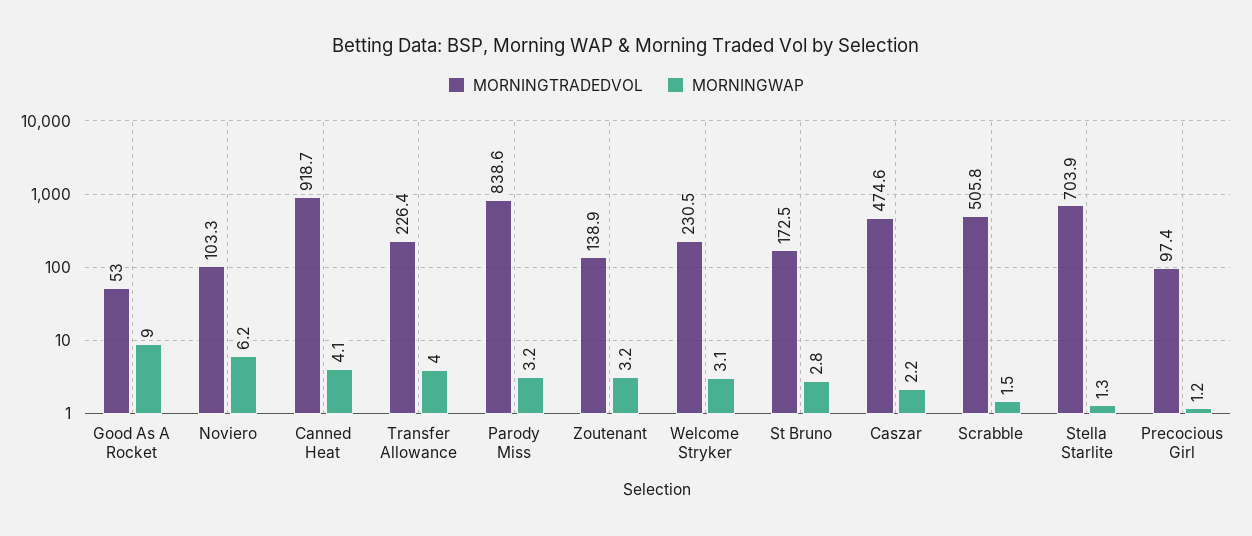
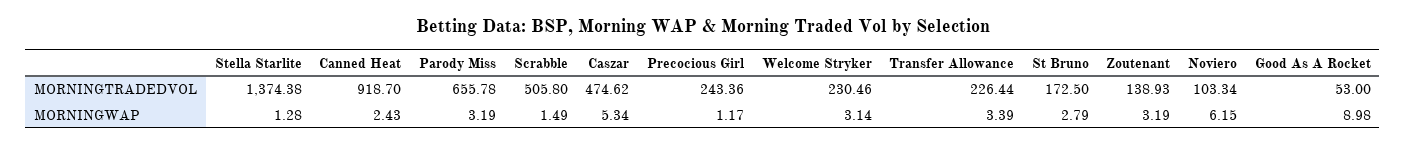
  {
    "MORNINGTRADEDVOL": {
      "Good As A Rocket": 53,
      "Noviero": 103.34,
      "Canned Heat": 918.7,
      "Transfer Allowance": 226.44,
-     "Parody Miss": 838.6,
+     "Parody Miss": 655.78,
      "Zoutenant": 138.93,
      "Welcome Stryker": 230.46,
      "St Bruno": 172.5,
      "Caszar": 474.62,
      "Scrabble": 505.8,
-     "Stella Starlite": 703.9,
+     "Stella Starlite": 1374.38,
-     "Precocious Girl": 97.4
+     "Precocious Girl": 243.36
    },
    "MORNINGWAP": {
      "Good As A Rocket": 8.98,
      "Noviero": 6.15,
-     "Canned Heat": 4.1,
+     "Canned Heat": 2.43,
-     "Transfer Allowance": 4,
+     "Transfer Allowance": 3.39,
      "Parody Miss": 3.19,
      "Zoutenant": 3.19,
      "Welcome Stryker": 3.14,
      "St Bruno": 2.79,
-     "Caszar": 2.2,
+     "Caszar": 5.34,
      "Scrabble": 1.49,
      "Stella Starlite": 1.28,
      "Precocious Girl": 1.17
    }
  }

